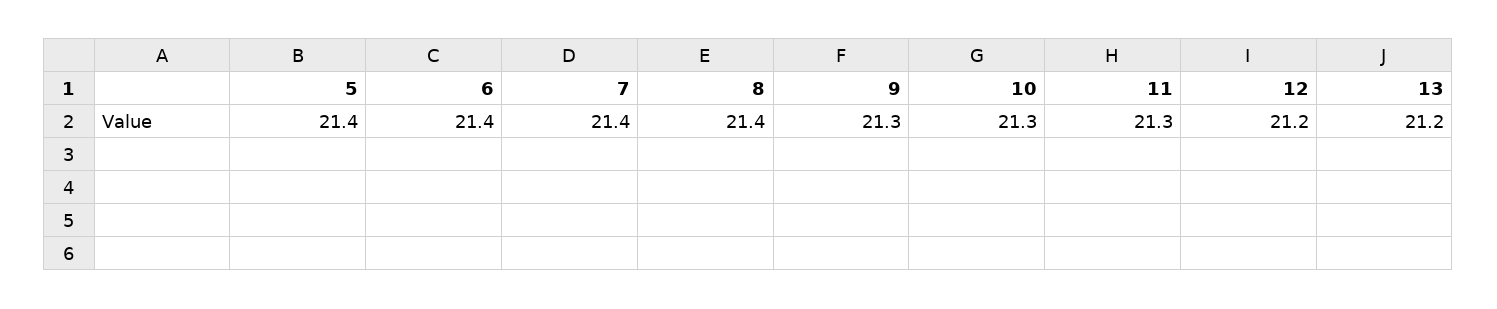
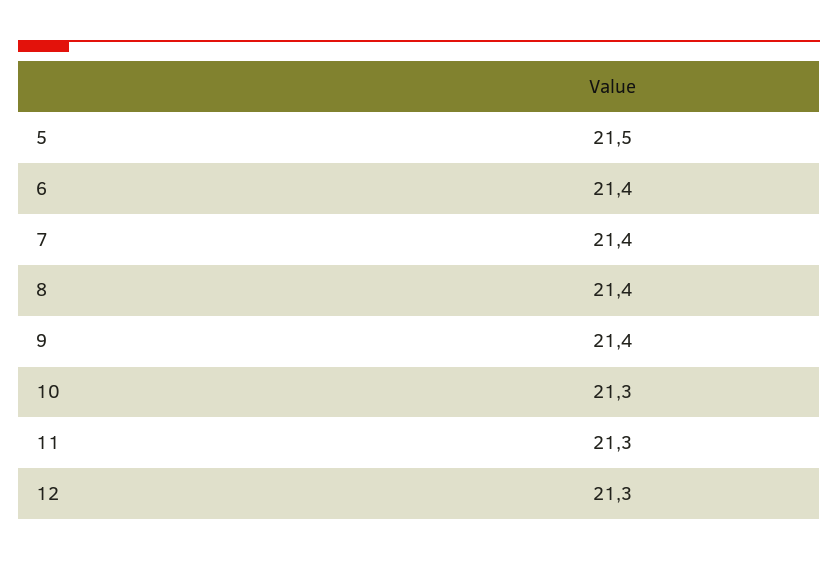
  {
-   "5": 21.4,
+   "5": 21.5,
    "6": 21.4,
    "7": 21.4,
    "8": 21.4,
-   "9": 21.3,
+   "9": 21.4,
    "10": 21.3,
    "11": 21.3,
-   "12": 21.2,
+   "12": 21.3
-   "13": 21.2
  }

